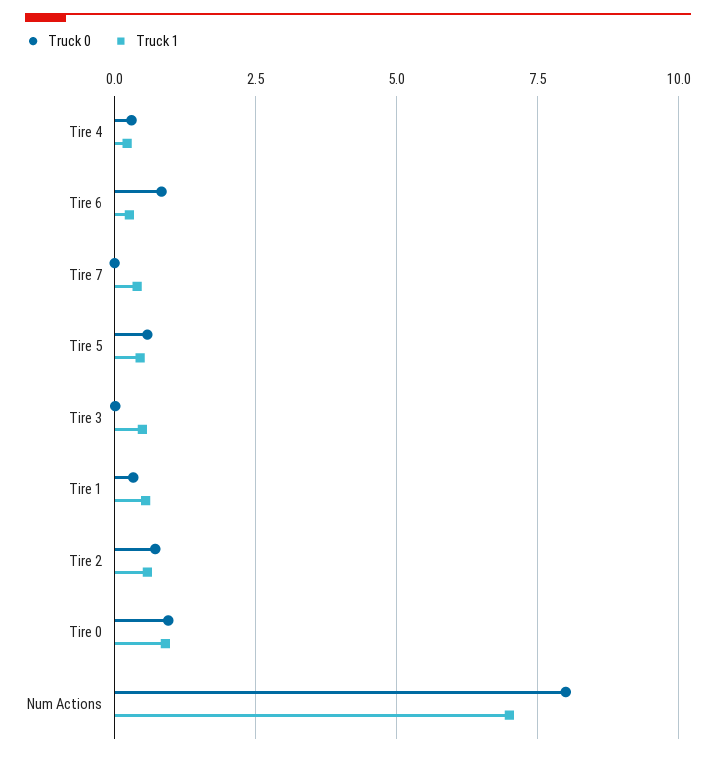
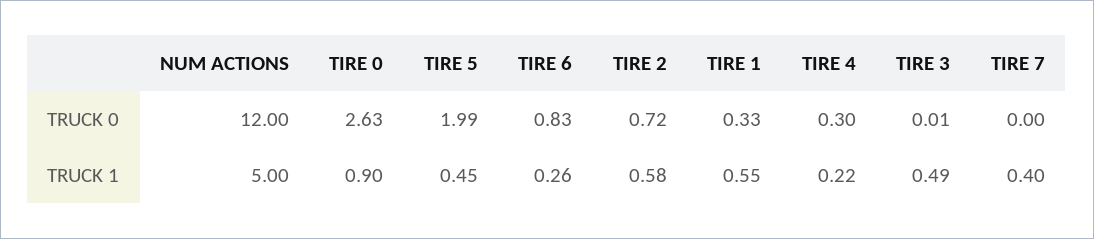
  {
    "Truck 0": {
      "Tire 4": 0.3,
      "Tire 6": 0.83,
      "Tire 7": 0,
-     "Tire 5": 0.5,
+     "Tire 5": 1.99,
      "Tire 3": 0.01,
      "Tire 1": 0.33,
      "Tire 2": 0.72,
-     "Tire 0": 1,
+     "Tire 0": 2.63,
-     "Num Actions": 8
+     "Num Actions": 12
    },
    "Truck 1": {
      "Tire 4": 0.22,
      "Tire 6": 0.26,
      "Tire 7": 0.4,
      "Tire 5": 0.45,
      "Tire 3": 0.49,
      "Tire 1": 0.55,
      "Tire 2": 0.58,
      "Tire 0": 0.9,
-     "Num Actions": 7
+     "Num Actions": 5
    }
  }

